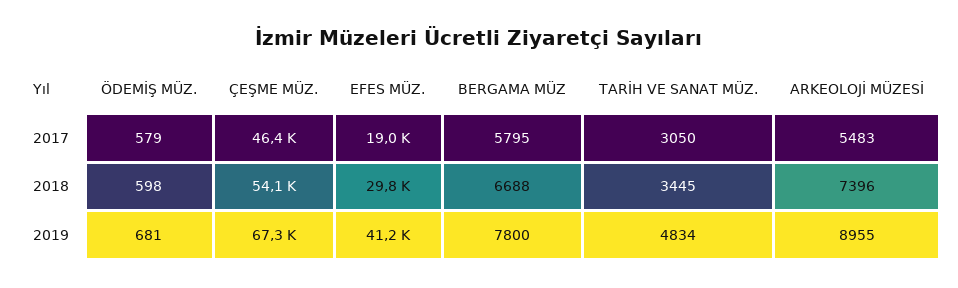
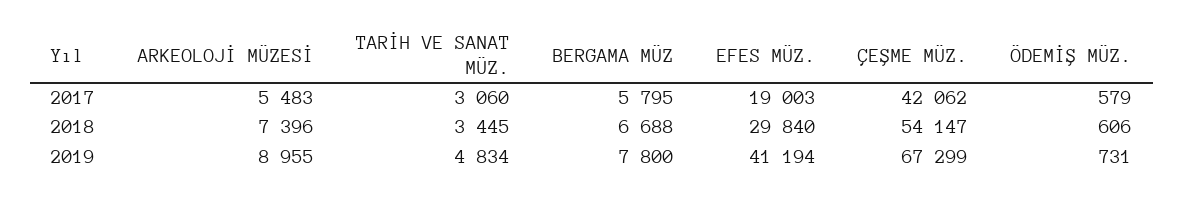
  {
    "ÖDEMİŞ MÜZ.": {
      "2017": 579,
-     "2018": 598,
+     "2018": 606,
-     "2019": 681
+     "2019": 731
    },
    "ÇEŞME MÜZ.": {
-     "2017": 46400,
+     "2017": 42062,
      "2018": 54147,
      "2019": 67299
    },
    "EFES MÜZ.": {
      "2017": 19003,
      "2018": 29840,
      "2019": 41194
    },
    "BERGAMA MÜZ": {
      "2017": 5795,
      "2018": 6688,
      "2019": 7800
    },
    "TARİH VE SANAT MÜZ.": {
-     "2017": 3050,
+     "2017": 3060,
      "2018": 3445,
      "2019": 4834
    },
    "ARKEOLOJİ MÜZESİ": {
      "2017": 5483,
      "2018": 7396,
      "2019": 8955
    }
  }

